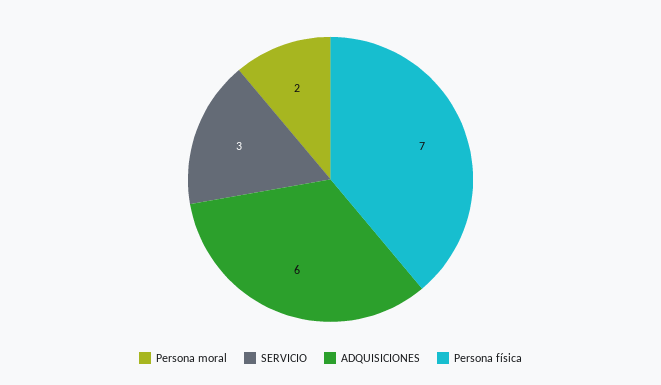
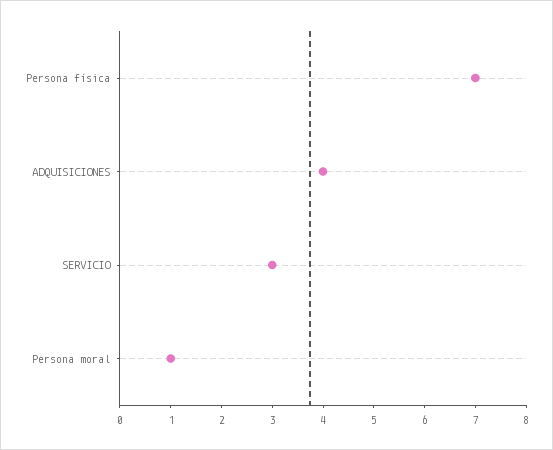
  {
-   "Persona moral": 2,
+   "Persona moral": 1,
    "SERVICIO": 3,
-   "ADQUISICIONES": 6,
+   "ADQUISICIONES": 4,
    "Persona física": 7
  }

